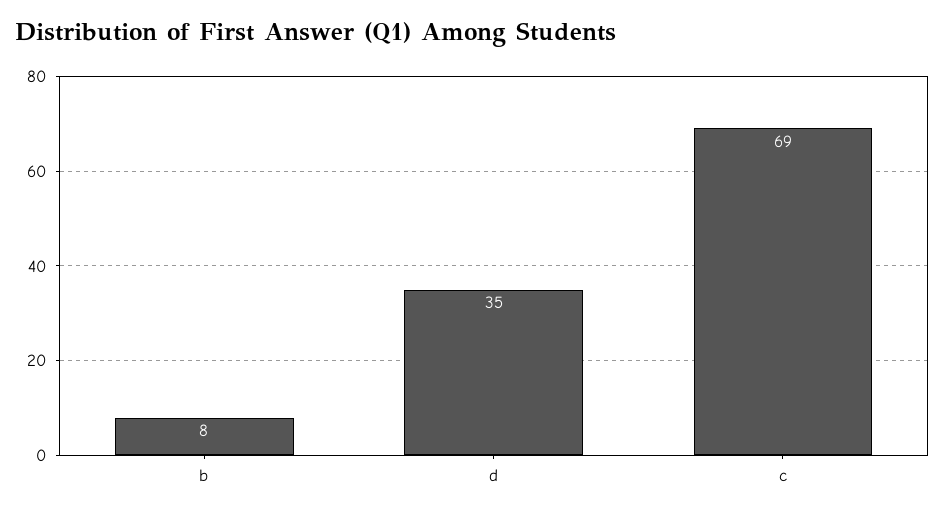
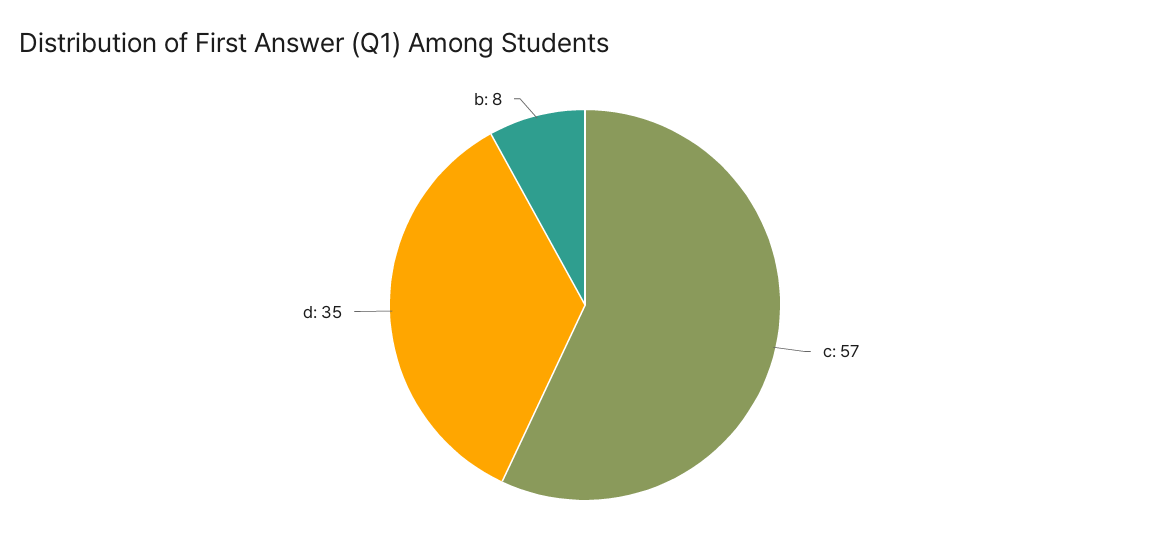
  {
    "b": 8,
    "d": 35,
-   "c": 69
+   "c": 57
  }

